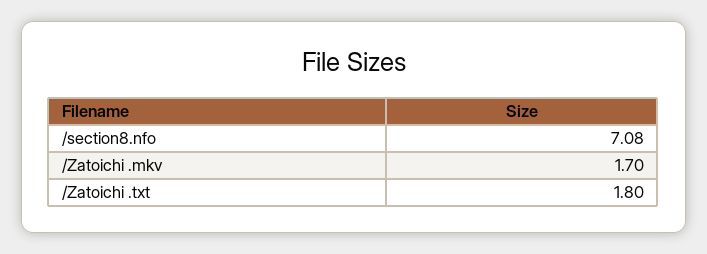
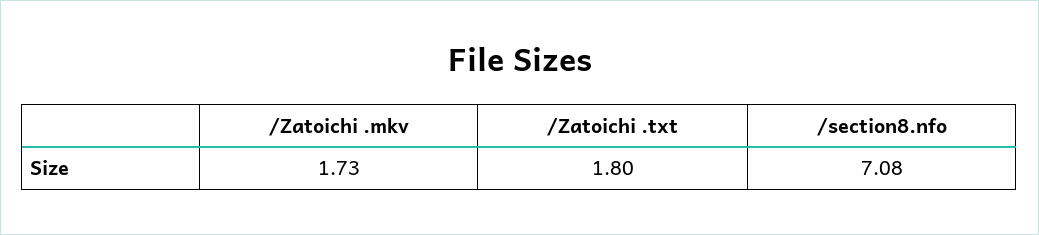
  {
    "/section8.nfo": 7.08,
-   "/Zatoichi .mkv": 1.7,
+   "/Zatoichi .mkv": 1.73,
    "/Zatoichi .txt": 1.8
  }

